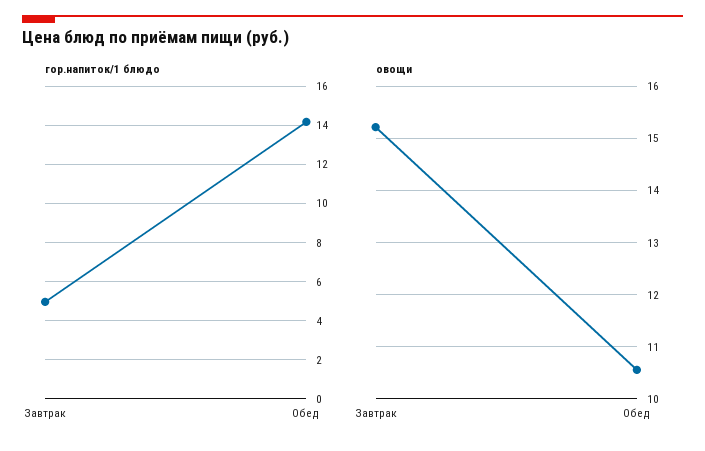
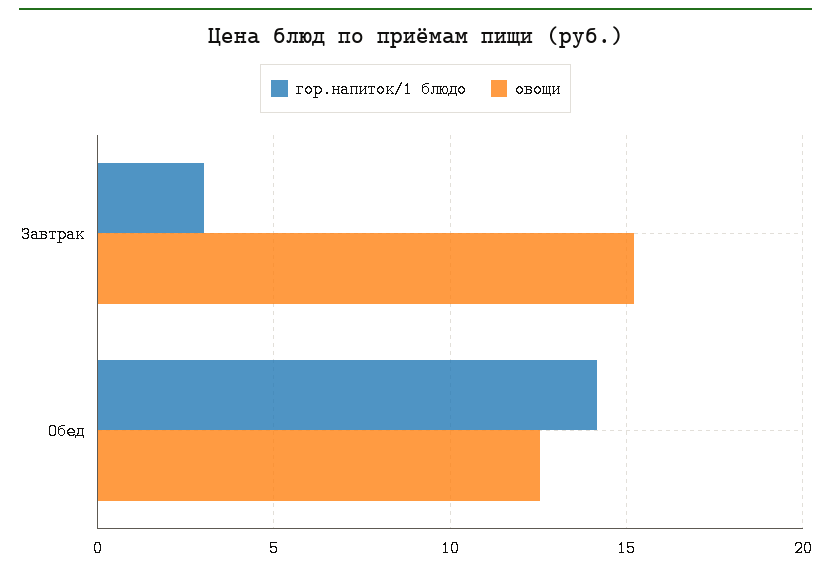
  {
    "гор.напиток/1 блюдо": {
-     "Завтрак": 5,
+     "Завтрак": 3,
      "Обед": 14
    },
    "овощи": {
      "Завтрак": 15.2,
-     "Обед": 10.6
+     "Обед": 12.5
    }
  }

